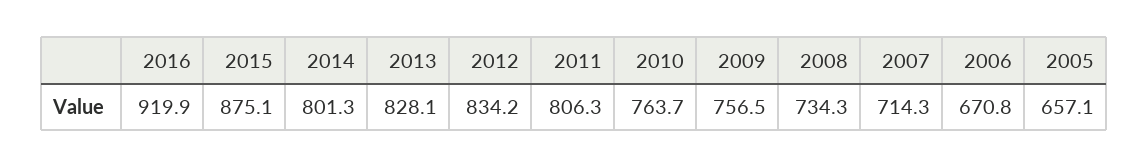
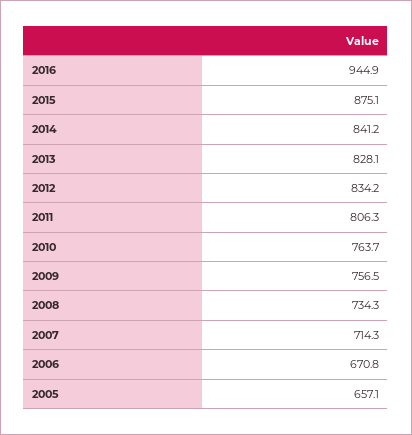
  {
-   "2016": 919.9,
+   "2016": 944.9,
    "2015": 875.1,
-   "2014": 801.3,
+   "2014": 841.2,
    "2013": 828.1,
    "2012": 834.2,
    "2011": 806.3,
    "2010": 763.7,
    "2009": 756.5,
    "2008": 734.3,
    "2007": 714.3,
    "2006": 670.8,
    "2005": 657.1
  }

